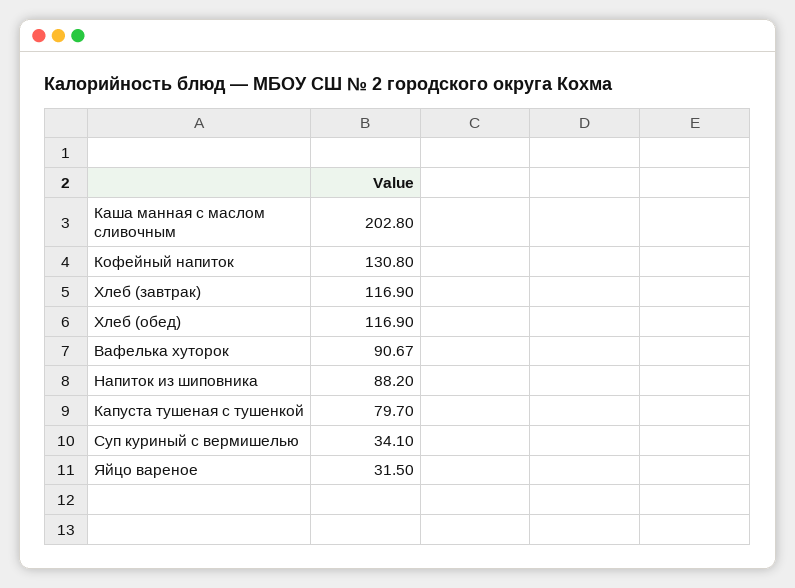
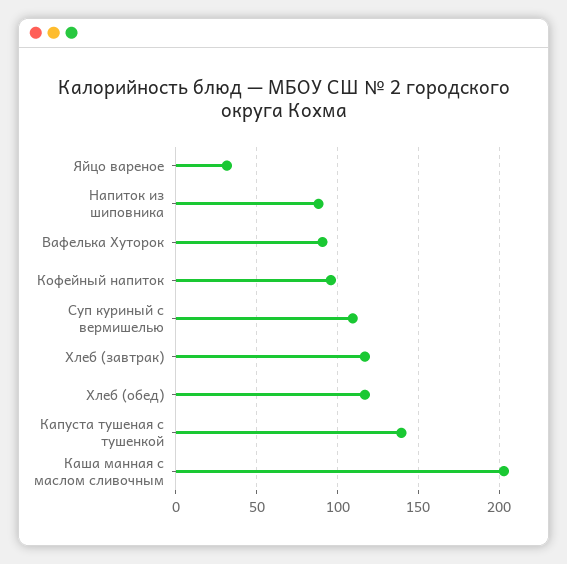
  {
    "Каша манная с маслом сливочным": 202.8,
-   "Кофейный напиток": 130.8,
+   "Кофейный напиток": 95,
    "Хлеб (завтрак)": 116.9,
    "Хлеб (обед)": 116.9,
    "Вафелька хуторок": 90.67,
    "Напиток из шиповника": 88.2,
-   "Капуста тушеная с тушенкой": 79.7,
+   "Капуста тушеная с тушенкой": 140,
-   "Суп куриный с вермишелью": 34.1,
+   "Суп куриный с вермишелью": 110,
    "Яйцо вареное": 31.5
  }

